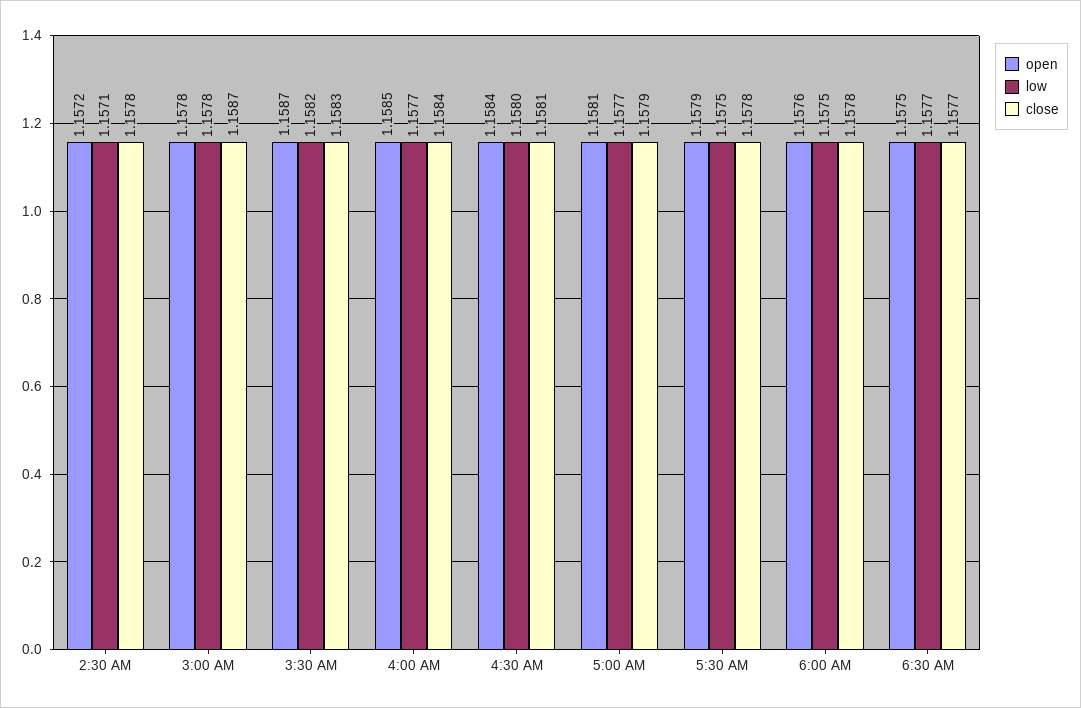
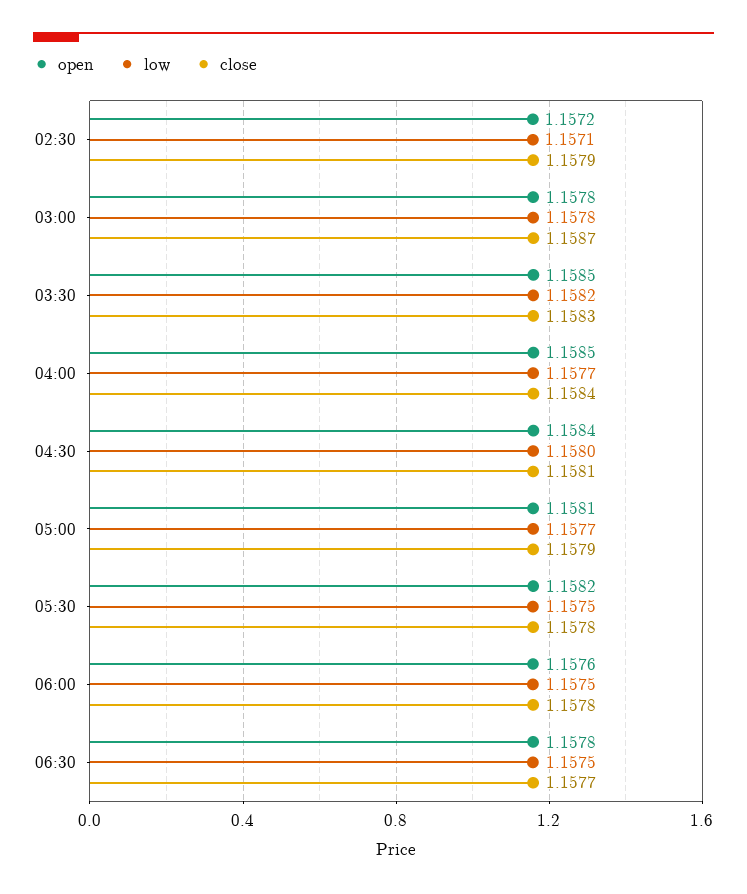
  {
    "open": {
      "2:30 AM": 1.1572,
      "3:00 AM": 1.1578,
-     "3:30 AM": 1.1587,
+     "3:30 AM": 1.1585,
      "4:00 AM": 1.1585,
      "4:30 AM": 1.1584,
      "5:00 AM": 1.1581,
-     "5:30 AM": 1.1579,
+     "5:30 AM": 1.1582,
      "6:00 AM": 1.1576,
-     "6:30 AM": 1.1575
+     "6:30 AM": 1.1578
    },
    "low": {
      "2:30 AM": 1.1571,
      "3:00 AM": 1.1578,
      "3:30 AM": 1.1582,
      "4:00 AM": 1.1577,
      "4:30 AM": 1.158,
      "5:00 AM": 1.1577,
      "5:30 AM": 1.1575,
      "6:00 AM": 1.1575,
-     "6:30 AM": 1.1577
+     "6:30 AM": 1.1575
    },
    "close": {
-     "2:30 AM": 1.1578,
+     "2:30 AM": 1.1579,
      "3:00 AM": 1.1587,
      "3:30 AM": 1.1583,
      "4:00 AM": 1.1584,
      "4:30 AM": 1.1581,
      "5:00 AM": 1.1579,
      "5:30 AM": 1.1578,
      "6:00 AM": 1.1578,
      "6:30 AM": 1.1577
    }
  }

